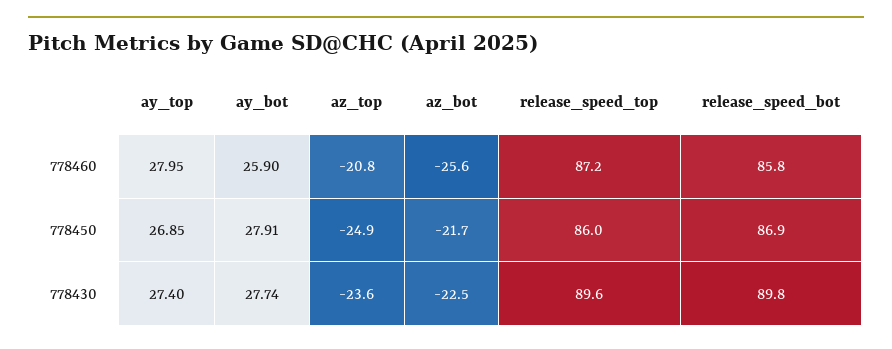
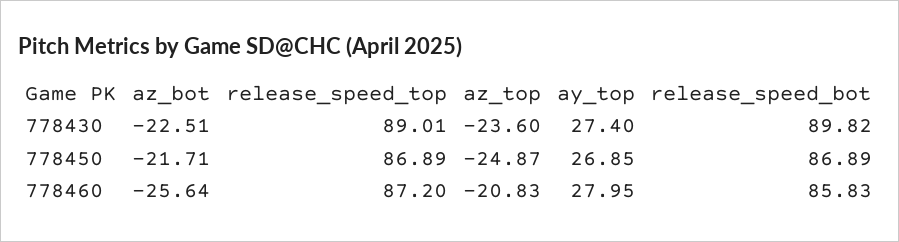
  {
    "ay_top": {
      "778460": 27.95,
      "778450": 26.85,
      "778430": 27.4
    },
-   "ay_bot": {
-     "778460": 25.9,
-     "778450": 27.91,
-     "778430": 27.74
-   },
    "az_top": {
      "778460": -20.83,
      "778450": -24.87,
      "778430": -23.6
    },
    "az_bot": {
      "778460": -25.64,
      "778450": -21.71,
      "778430": -22.51
    },
    "release_speed_top": {
      "778460": 87.2,
-     "778450": 86,
+     "778450": 86.89,
-     "778430": 89.6
+     "778430": 89.01
    },
    "release_speed_bot": {
      "778460": 85.83,
      "778450": 86.89,
      "778430": 89.82
    }
  }

